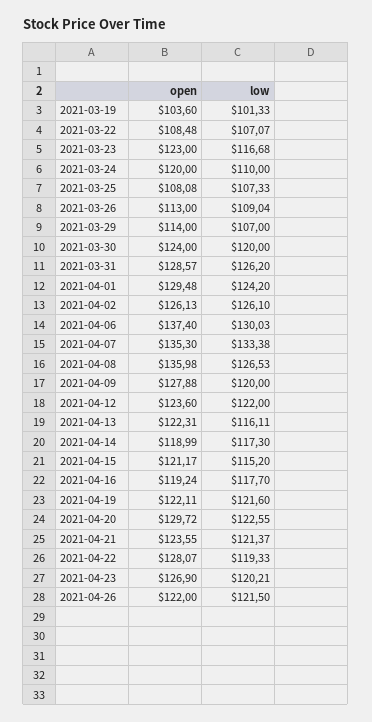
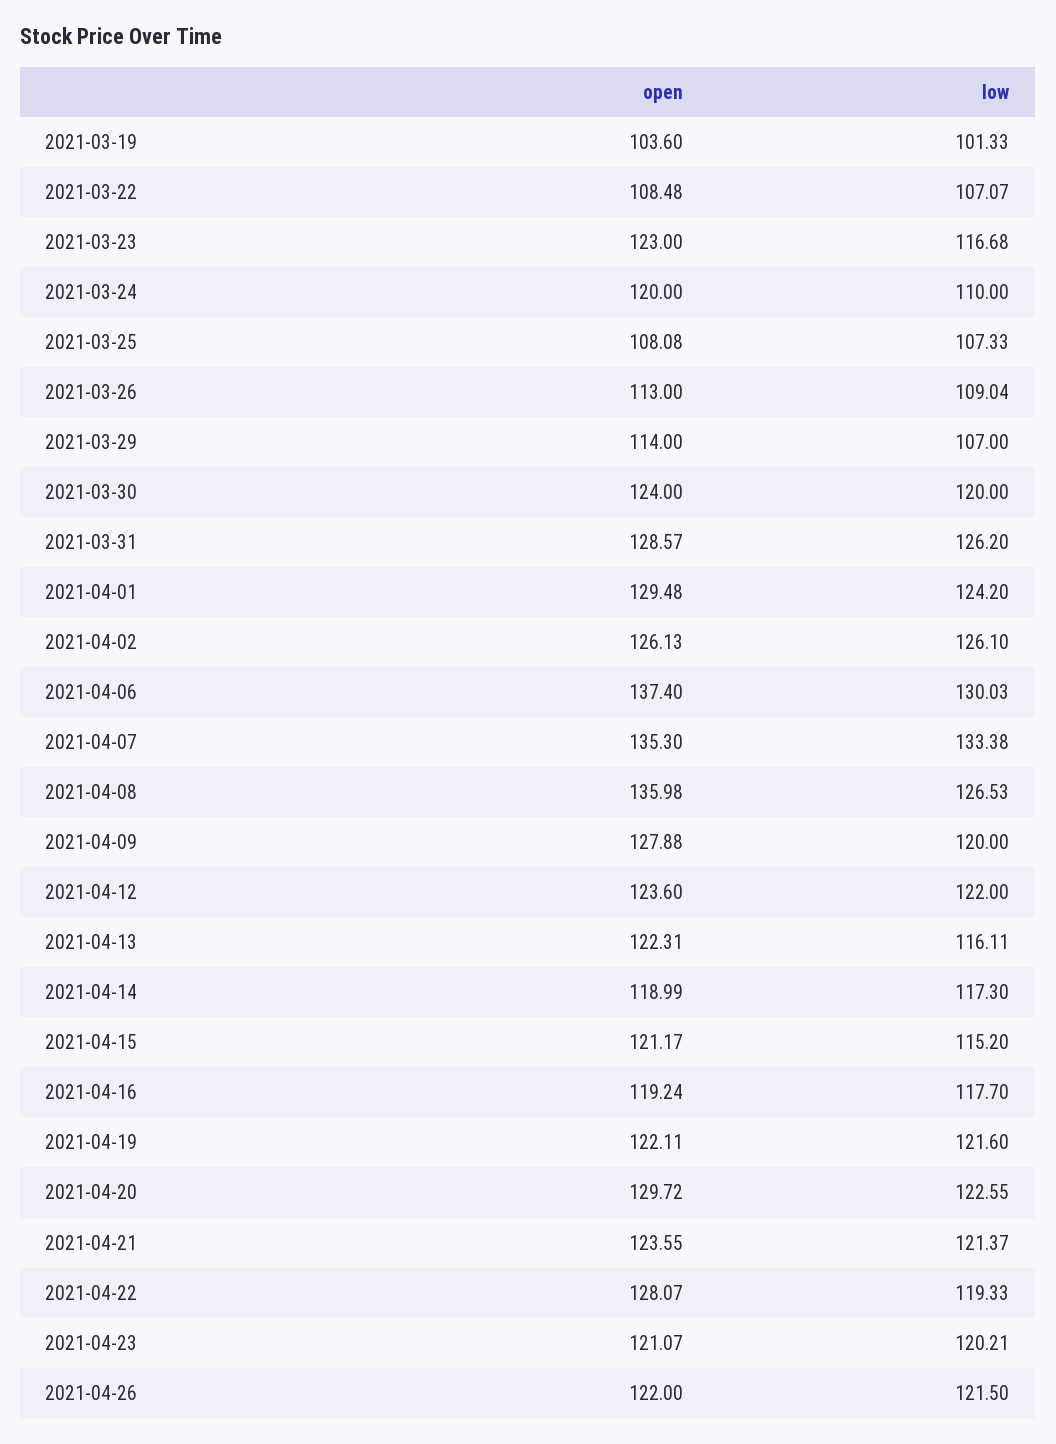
  {
    "open": {
      "2021-03-19": 103.6,
      "2021-03-22": 108.48,
      "2021-03-23": 123,
      "2021-03-24": 120,
      "2021-03-25": 108.08,
      "2021-03-26": 113,
      "2021-03-29": 114,
      "2021-03-30": 124,
      "2021-03-31": 128.57,
      "2021-04-01": 129.48,
      "2021-04-02": 126.13,
      "2021-04-06": 137.4,
      "2021-04-07": 135.3,
      "2021-04-08": 135.98,
      "2021-04-09": 127.88,
      "2021-04-12": 123.6,
      "2021-04-13": 122.31,
      "2021-04-14": 118.99,
      "2021-04-15": 121.17,
      "2021-04-16": 119.24,
      "2021-04-19": 122.11,
      "2021-04-20": 129.72,
      "2021-04-21": 123.55,
      "2021-04-22": 128.07,
-     "2021-04-23": 126.9,
+     "2021-04-23": 121.07,
      "2021-04-26": 122
    },
    "low": {
      "2021-03-19": 101.33,
      "2021-03-22": 107.07,
      "2021-03-23": 116.68,
      "2021-03-24": 110,
      "2021-03-25": 107.33,
      "2021-03-26": 109.04,
      "2021-03-29": 107,
      "2021-03-30": 120,
      "2021-03-31": 126.2,
      "2021-04-01": 124.2,
      "2021-04-02": 126.1,
      "2021-04-06": 130.03,
      "2021-04-07": 133.38,
      "2021-04-08": 126.53,
      "2021-04-09": 120,
      "2021-04-12": 122,
      "2021-04-13": 116.11,
      "2021-04-14": 117.3,
      "2021-04-15": 115.2,
      "2021-04-16": 117.7,
      "2021-04-19": 121.6,
      "2021-04-20": 122.55,
      "2021-04-21": 121.37,
      "2021-04-22": 119.33,
      "2021-04-23": 120.21,
      "2021-04-26": 121.5
    }
  }

